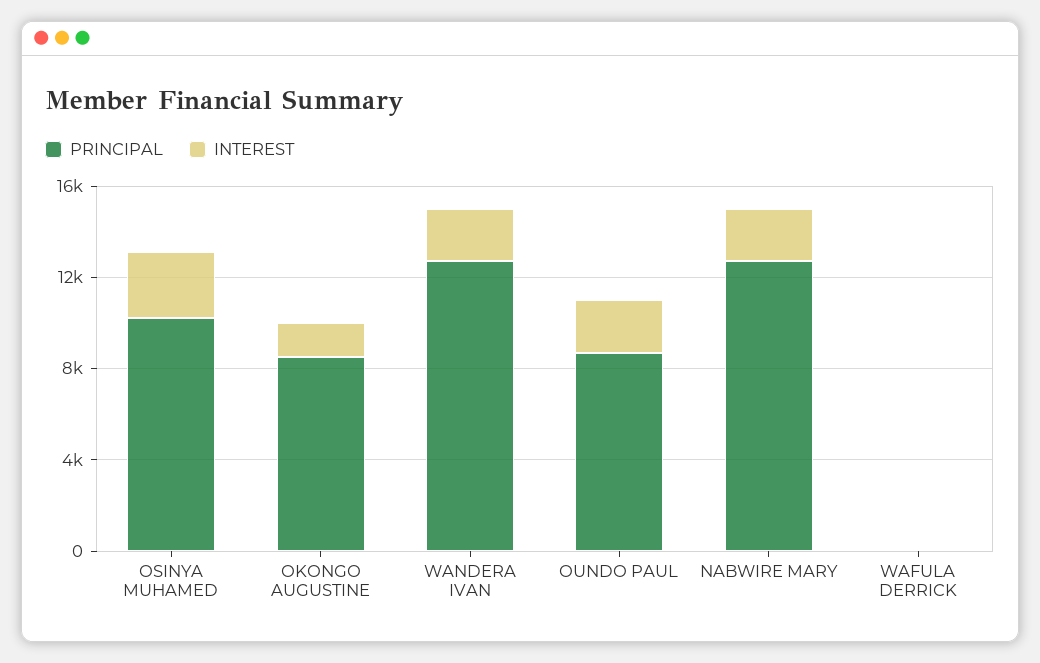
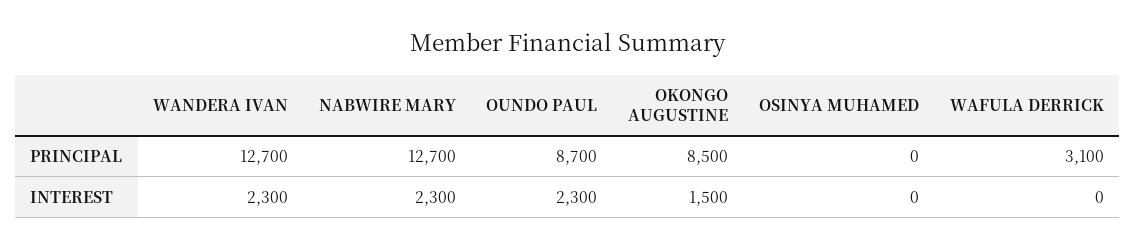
  {
    "PRINCIPAL": {
-     "OSINYA MUHAMED": 10000,
+     "OSINYA MUHAMED": 0,
      "OKONGO AUGUSTINE": 8500,
      "WANDERA IVAN": 12700,
      "OUNDO PAUL": 8700,
      "NABWIRE MARY": 12700,
-     "WAFULA DERRICK": 0
+     "WAFULA DERRICK": 3100
    },
    "INTEREST": {
-     "OSINYA MUHAMED": 3000,
+     "OSINYA MUHAMED": 0,
      "OKONGO AUGUSTINE": 1500,
      "WANDERA IVAN": 2300,
      "OUNDO PAUL": 2300,
      "NABWIRE MARY": 2300,
      "WAFULA DERRICK": 0
    }
  }

